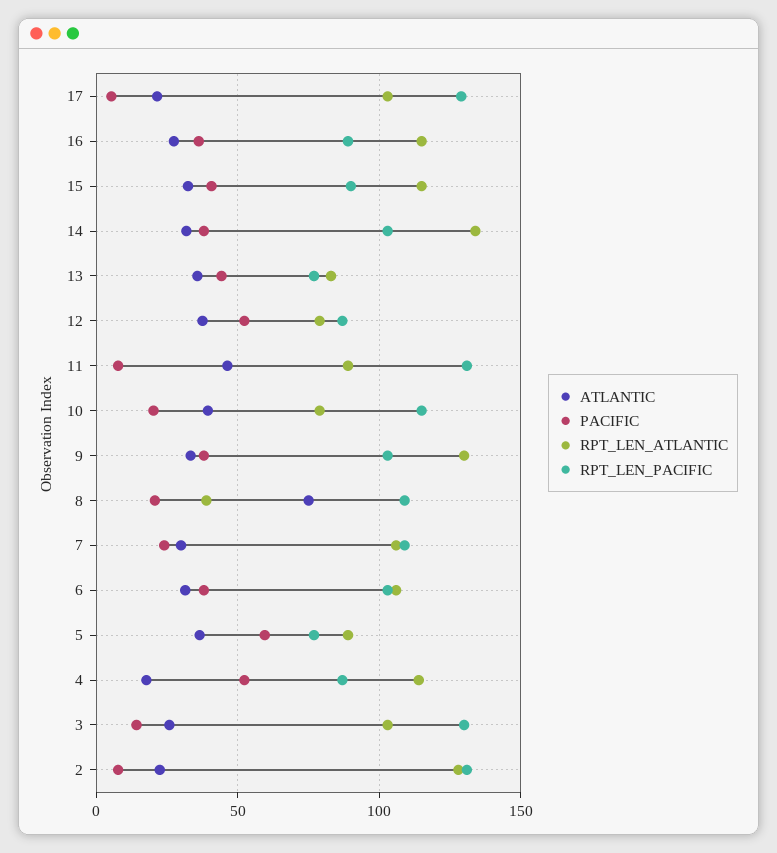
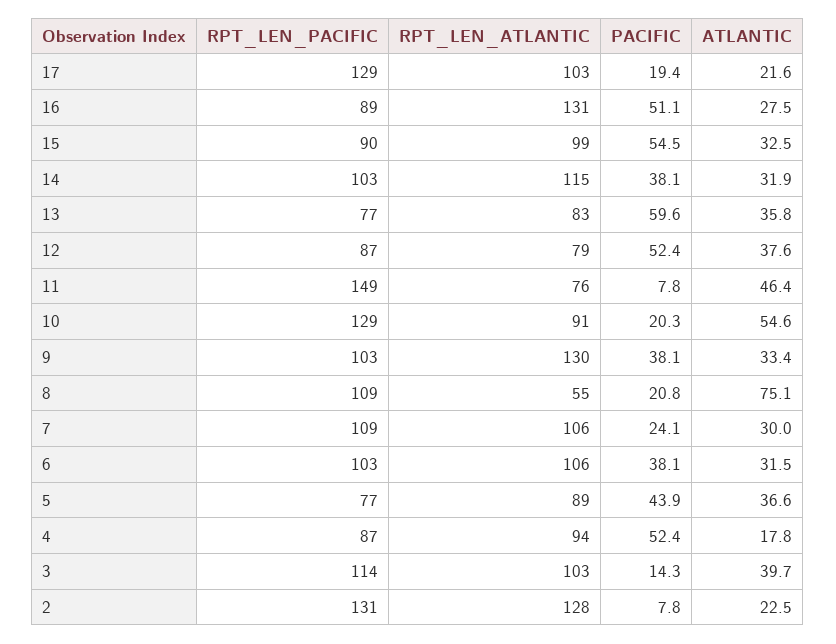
  {
    "ATLANTIC": {
      "17": 21.6,
      "16": 27.5,
      "15": 32.5,
      "14": 31.9,
      "13": 35.8,
      "12": 37.6,
      "11": 46.4,
-     "10": 40,
+     "10": 54.6,
      "9": 33.4,
      "8": 75.1,
      "7": 30,
      "6": 31.5,
      "5": 36.6,
      "4": 17.8,
-     "3": 25,
+     "3": 39.7,
      "2": 22.5
    },
    "PACIFIC": {
-     "17": 5,
+     "17": 19.4,
-     "16": 35,
+     "16": 51.1,
-     "15": 40,
+     "15": 54.5,
      "14": 38.1,
-     "13": 45,
+     "13": 59.6,
      "12": 52.4,
      "11": 7.8,
      "10": 20.3,
      "9": 38.1,
      "8": 20.8,
      "7": 24.1,
      "6": 38.1,
-     "5": 60,
+     "5": 43.9,
      "4": 52.4,
      "3": 14.3,
      "2": 7.8
    },
    "RPT_LEN_ATLANTIC": {
      "17": 103,
-     "16": 115,
+     "16": 131,
-     "15": 115,
+     "15": 99,
-     "14": 135,
+     "14": 115,
      "13": 83,
      "12": 79,
-     "11": 90,
+     "11": 76,
-     "10": 80,
+     "10": 91,
      "9": 130,
-     "8": 40,
+     "8": 55,
      "7": 106,
      "6": 106,
      "5": 89,
-     "4": 115,
+     "4": 94,
      "3": 103,
      "2": 128
    },
    "RPT_LEN_PACIFIC": {
      "17": 129,
      "16": 89,
      "15": 90,
      "14": 103,
      "13": 77,
      "12": 87,
-     "11": 130,
+     "11": 149,
-     "10": 115,
+     "10": 129,
      "9": 103,
      "8": 109,
      "7": 109,
      "6": 103,
      "5": 77,
      "4": 87,
-     "3": 130,
+     "3": 114,
      "2": 131
    }
  }

